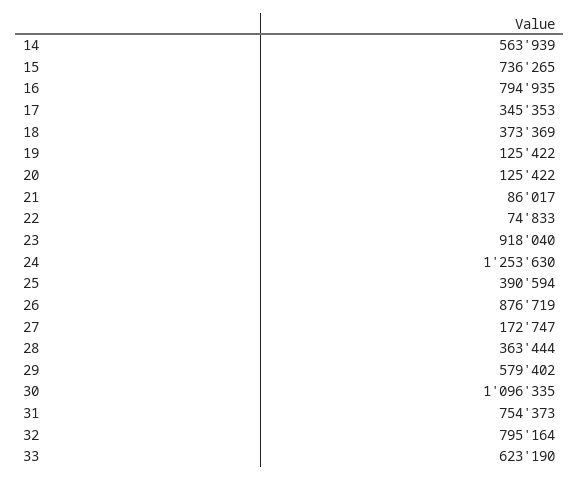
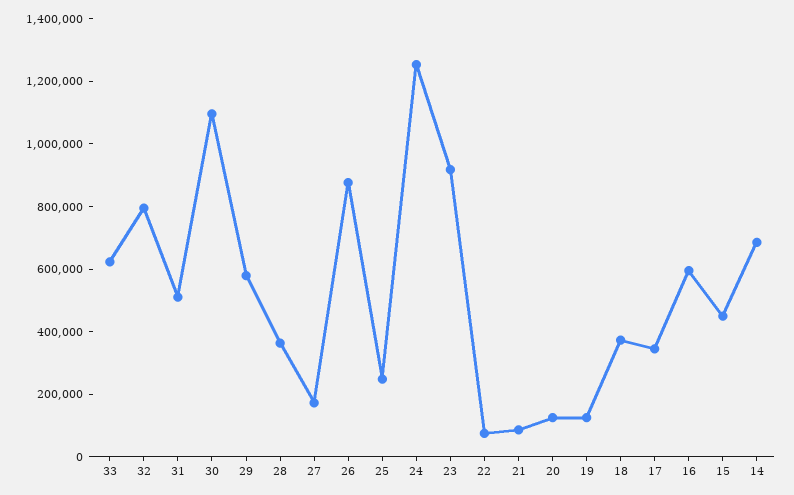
  {
-   "14": 563939,
+   "14": 700000,
-   "15": 736265,
+   "15": 450000,
-   "16": 794935,
+   "16": 600000,
    "17": 345353,
    "18": 373369,
    "19": 125422,
    "20": 125422,
    "21": 86017,
    "22": 74833,
    "23": 918040,
    "24": 1253630,
-   "25": 390594,
+   "25": 250000,
    "26": 876719,
    "27": 172747,
    "28": 363444,
    "29": 579402,
    "30": 1096335,
-   "31": 754373,
+   "31": 500000,
    "32": 795164,
    "33": 623190
  }

